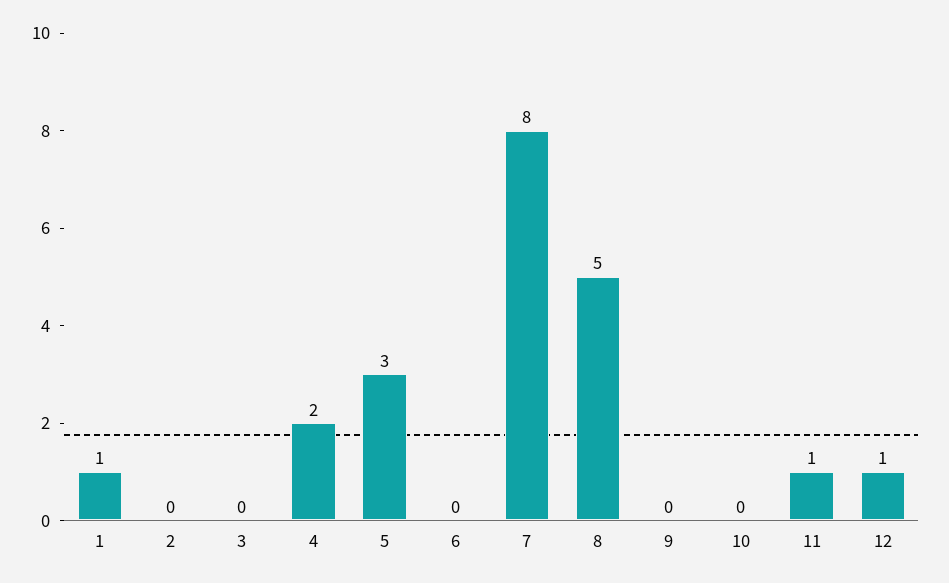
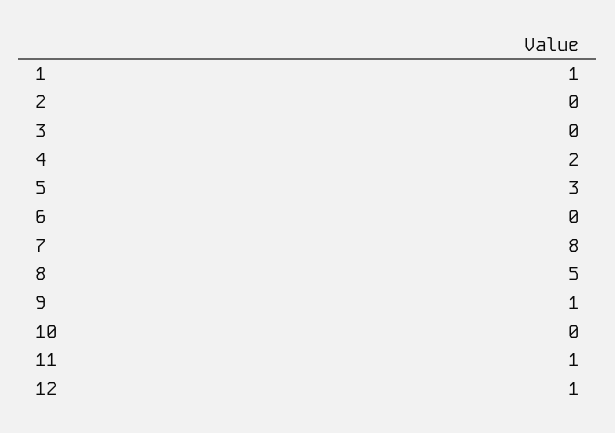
  {
    "1": 1,
    "2": 0,
    "3": 0,
    "4": 2,
    "5": 3,
    "6": 0,
    "7": 8,
    "8": 5,
-   "9": 0,
+   "9": 1,
    "10": 0,
    "11": 1,
    "12": 1
  }

